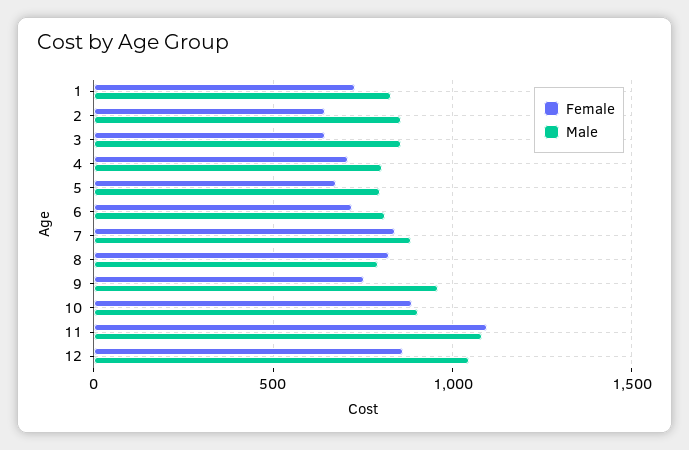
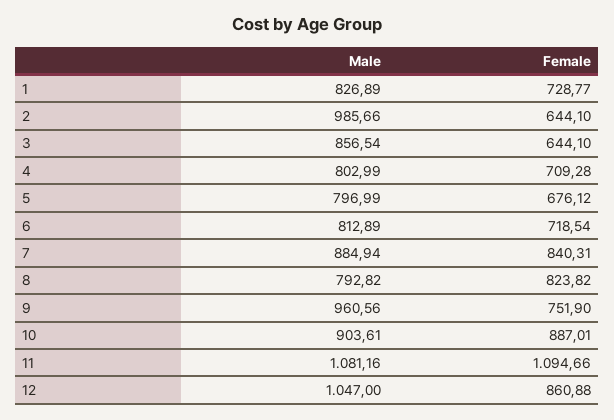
  {
    "Female": {
      "1": 728.77,
      "2": 644.1,
      "3": 644.1,
      "4": 709.28,
      "5": 676.12,
      "6": 718.54,
      "7": 840.31,
      "8": 823.82,
      "9": 751.9,
      "10": 887.01,
      "11": 1094.66,
      "12": 860.88
    },
    "Male": {
      "1": 826.89,
-     "2": 850,
+     "2": 985.66,
      "3": 856.54,
      "4": 802.99,
      "5": 796.99,
      "6": 812.89,
      "7": 884.94,
      "8": 792.82,
      "9": 960.56,
      "10": 903.61,
      "11": 1081.16,
      "12": 1047
    }
  }

